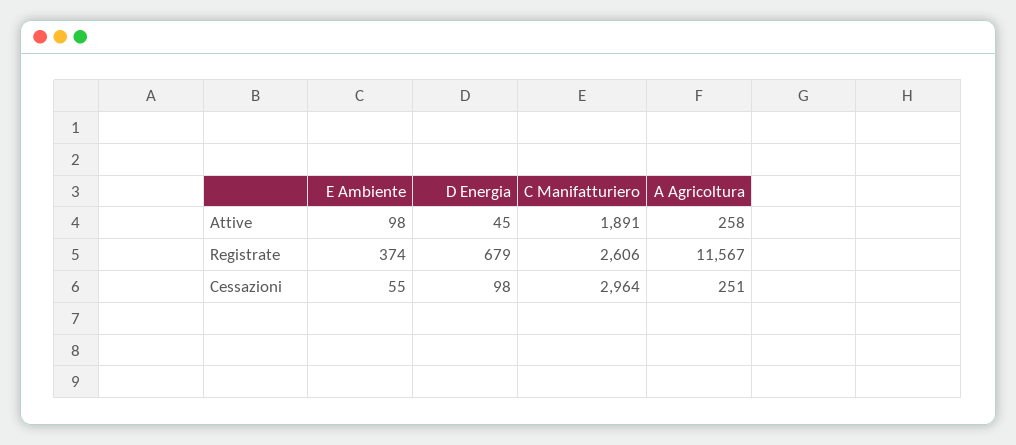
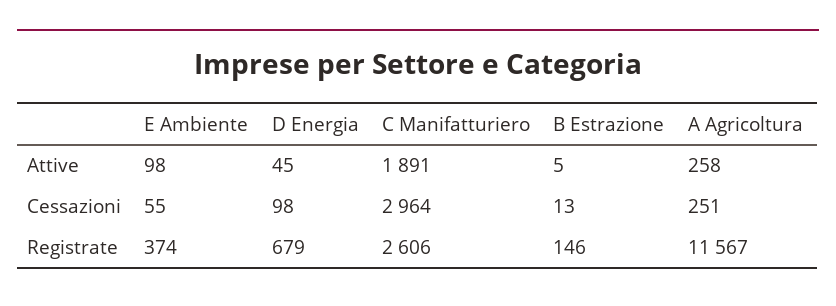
  {
    "E Ambiente": {
      "Attive": 98,
      "Registrate": 374,
      "Cessazioni": 55
    },
    "D Energia": {
      "Attive": 45,
      "Registrate": 679,
      "Cessazioni": 98
    },
    "C Manifatturiero": {
      "Attive": 1891,
      "Registrate": 2606,
      "Cessazioni": 2964
    },
    "A Agricoltura": {
      "Attive": 258,
      "Registrate": 11567,
      "Cessazioni": 251
-   }
+   },
+   "B Estrazione": {
+     "Attive": 5,
+     "Cessazioni": 13,
+     "Registrate": 146
+   }
  }

